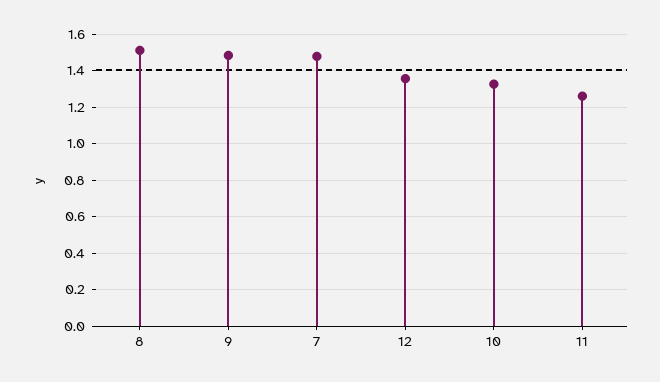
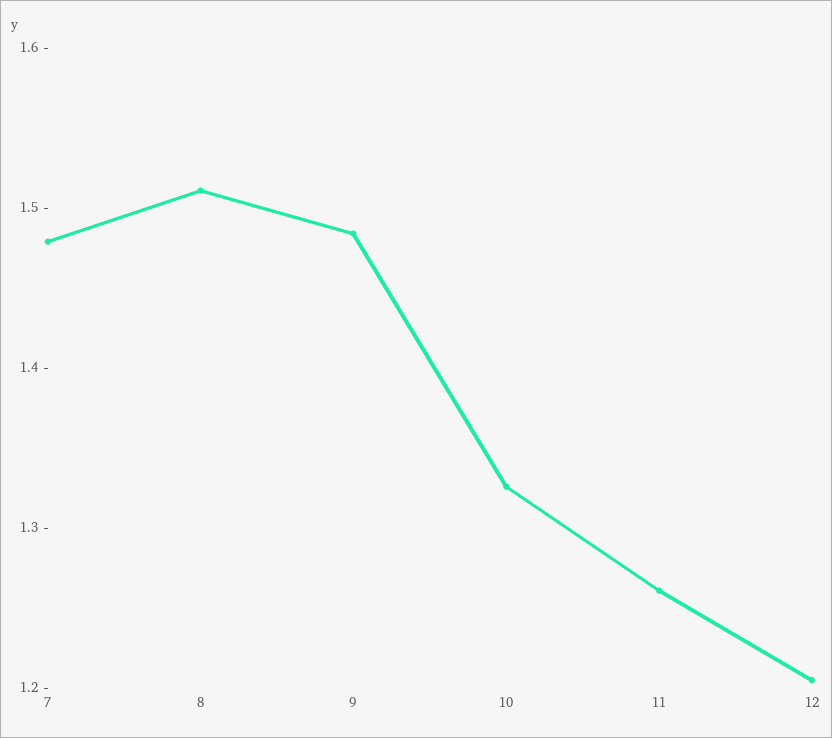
  {
    "8": 1.52,
    "9": 1.48,
    "7": 1.48,
-   "12": 1.35,
+   "12": 1.2,
    "10": 1.32,
    "11": 1.26
  }

